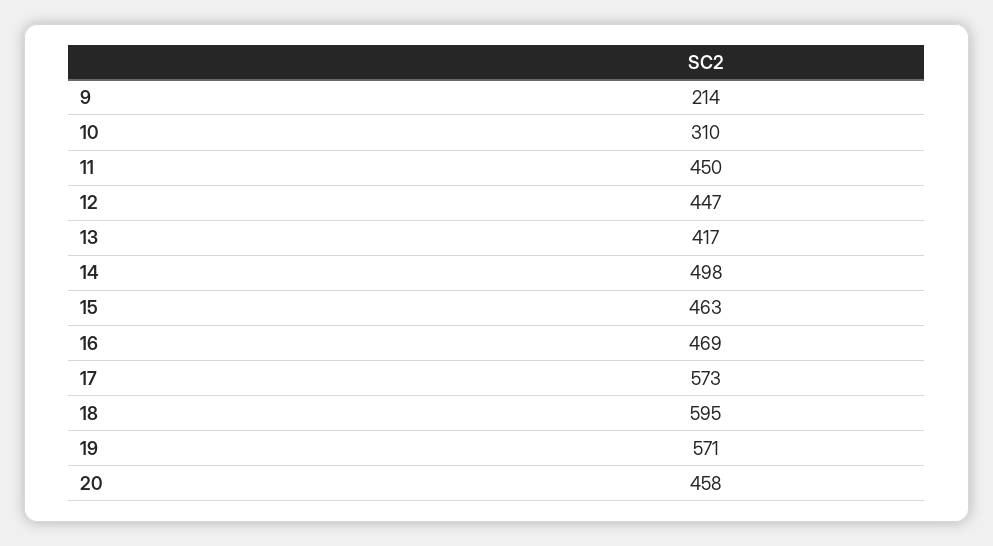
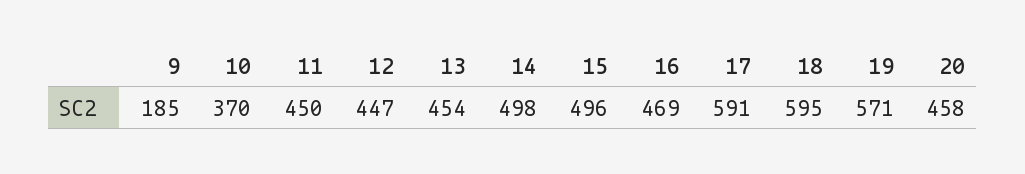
  {
-   "9": 214,
+   "9": 185,
-   "10": 310,
+   "10": 370,
    "11": 450,
    "12": 447,
-   "13": 417,
+   "13": 454,
    "14": 498,
-   "15": 463,
+   "15": 496,
    "16": 469,
-   "17": 573,
+   "17": 591,
    "18": 595,
    "19": 571,
    "20": 458
  }

